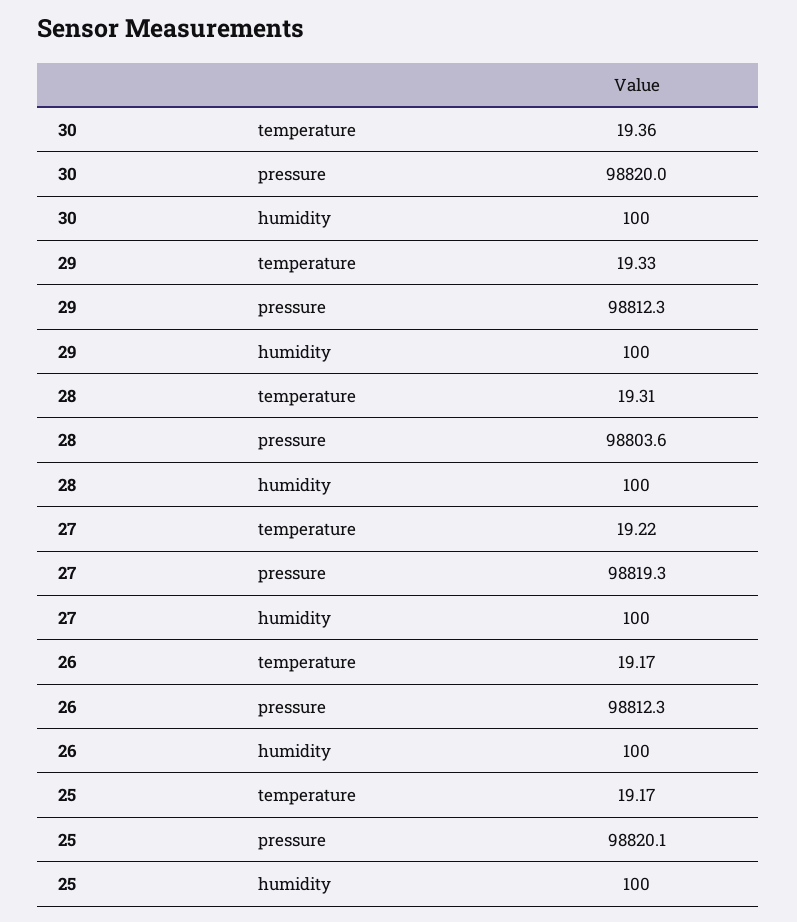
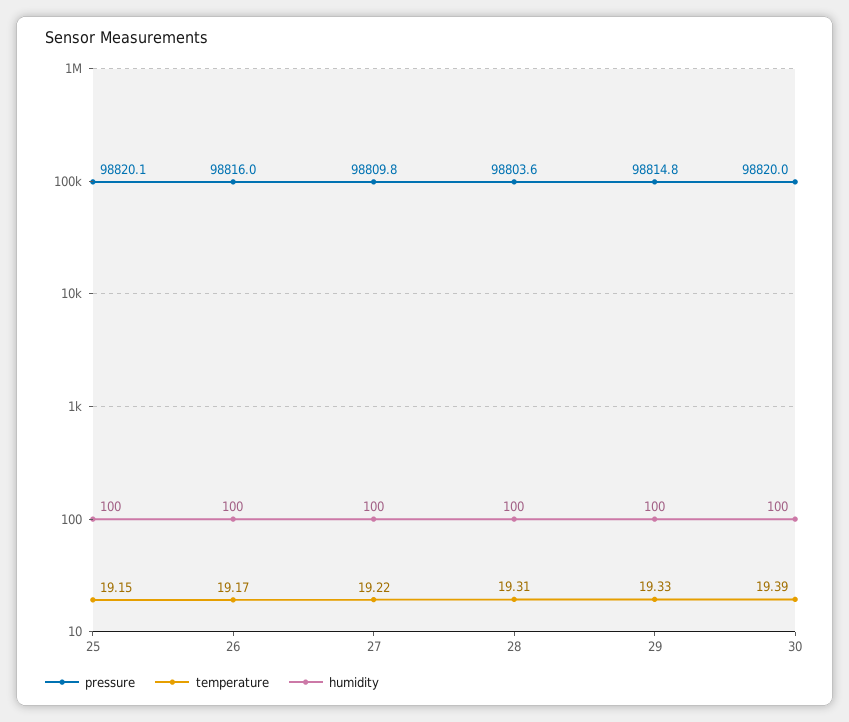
  {
    "temperature": {
-     "30": 19.36,
+     "30": 19.39,
      "29": 19.33,
      "28": 19.31,
      "27": 19.22,
      "26": 19.17,
-     "25": 19.17
+     "25": 19.15
    },
    "pressure": {
      "30": 98820,
-     "29": 98812.3,
+     "29": 98814.8,
      "28": 98803.6,
-     "27": 98819.3,
+     "27": 98809.8,
-     "26": 98812.3,
+     "26": 98816,
      "25": 98820.1
    },
    "humidity": {
      "30": 100,
      "29": 100,
      "28": 100,
      "27": 100,
      "26": 100,
      "25": 100
    }
  }

